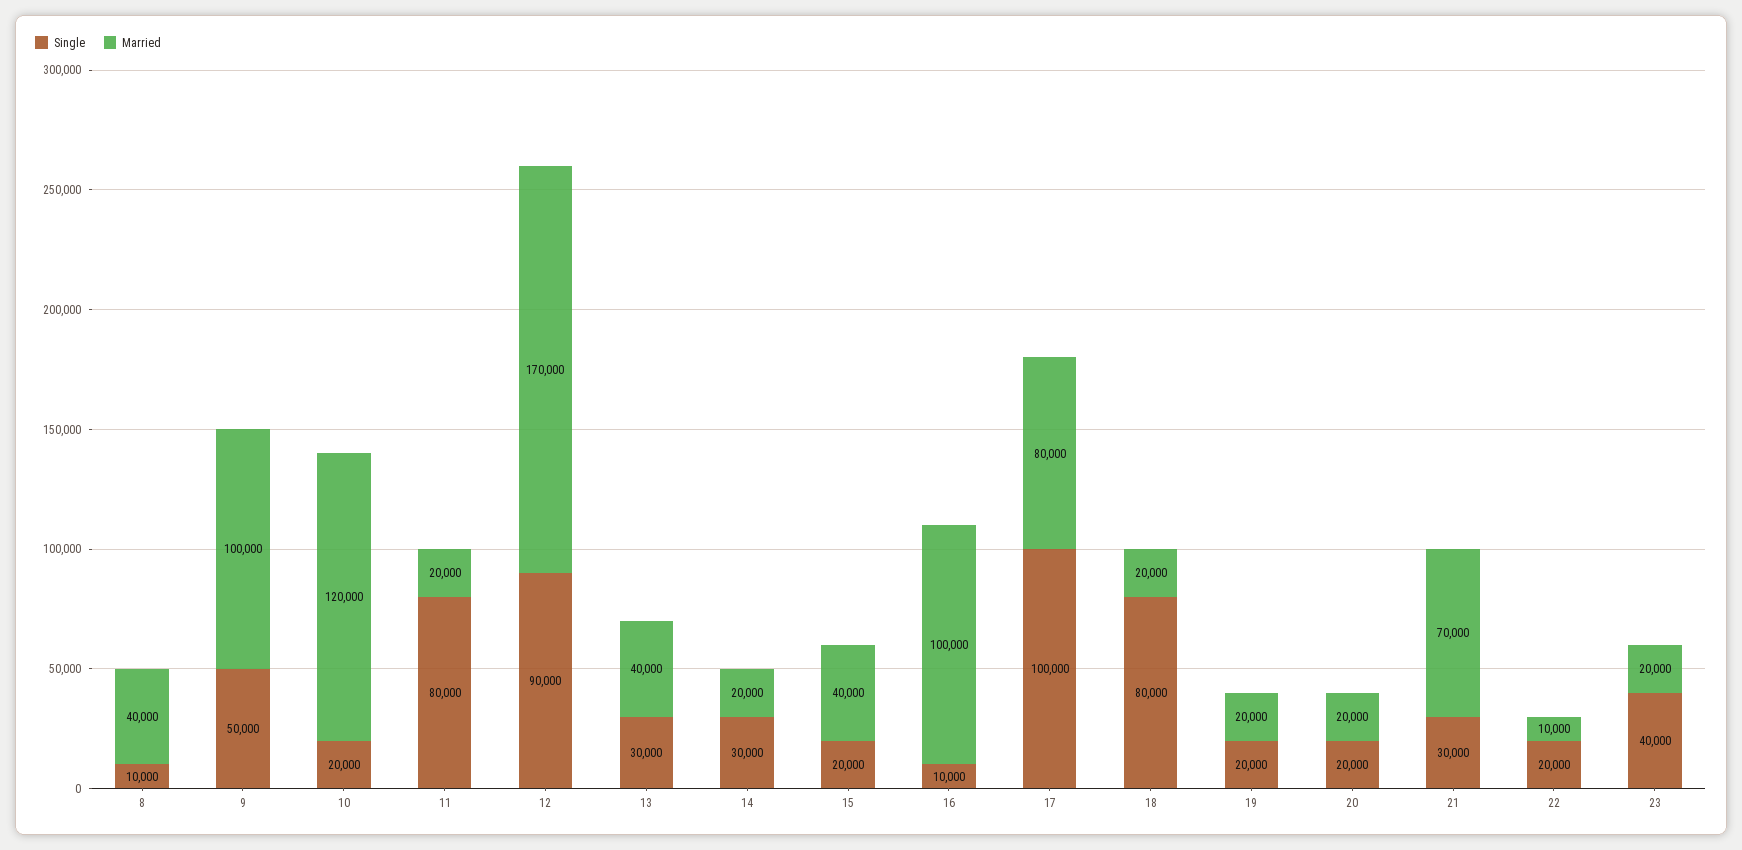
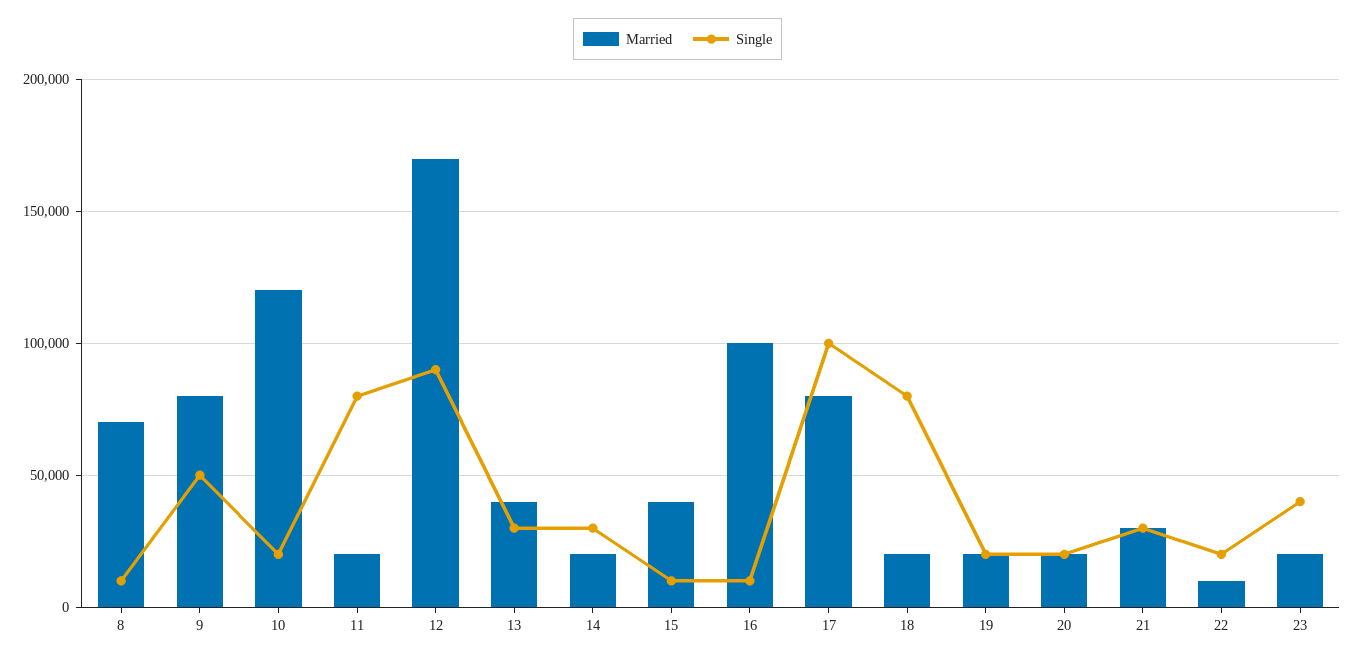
  {
    "Single": {
      "8": 10000,
      "9": 50000,
      "10": 20000,
      "11": 80000,
      "12": 90000,
      "13": 30000,
      "14": 30000,
-     "15": 20000,
+     "15": 10000,
      "16": 10000,
      "17": 100000,
      "18": 80000,
      "19": 20000,
      "20": 20000,
      "21": 30000,
      "22": 20000,
      "23": 40000
    },
    "Married": {
-     "8": 40000,
+     "8": 70000,
-     "9": 100000,
+     "9": 80000,
      "10": 120000,
      "11": 20000,
      "12": 170000,
      "13": 40000,
      "14": 20000,
      "15": 40000,
      "16": 100000,
      "17": 80000,
      "18": 20000,
      "19": 20000,
      "20": 20000,
-     "21": 70000,
+     "21": 30000,
      "22": 10000,
      "23": 20000
    }
  }

